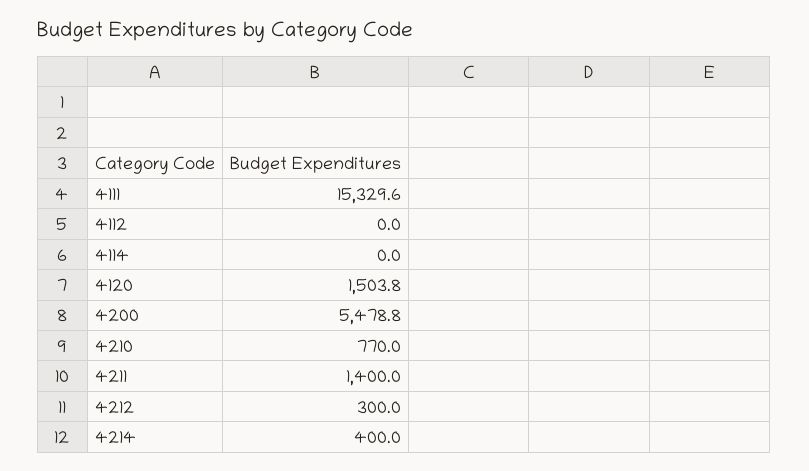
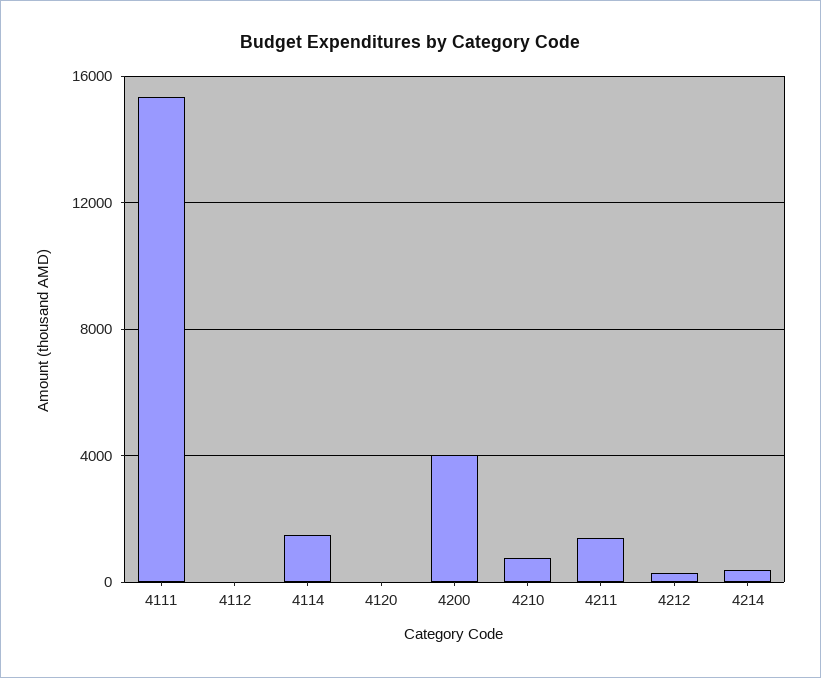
  {
    "4111": 15329.6,
    "4112": 0,
-   "4114": 0,
+   "4114": 1500,
-   "4120": 1503.8,
+   "4120": 0,
-   "4200": 5478.8,
+   "4200": 4000,
    "4210": 770,
    "4211": 1400,
    "4212": 300,
    "4214": 400
  }

